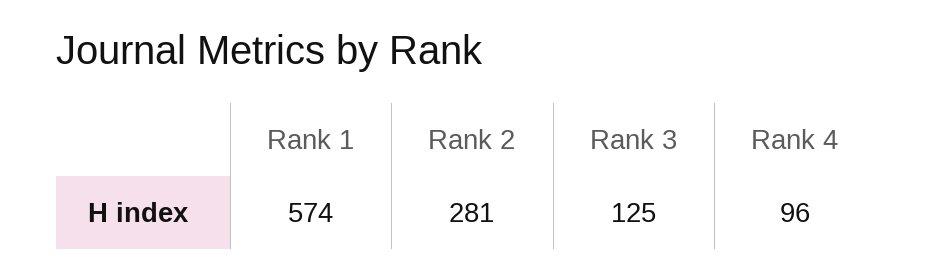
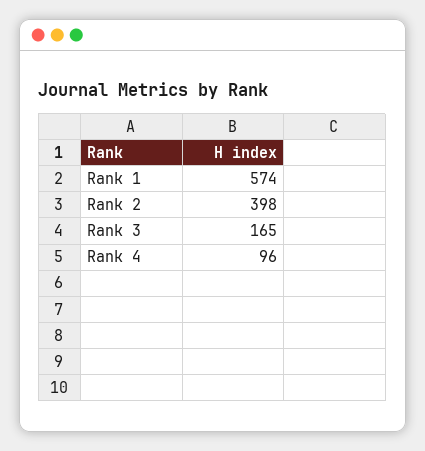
  {
    "Rank 1": 574,
-   "Rank 2": 281,
+   "Rank 2": 398,
-   "Rank 3": 125,
+   "Rank 3": 165,
    "Rank 4": 96
  }

